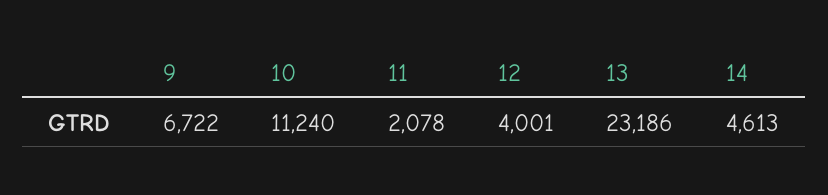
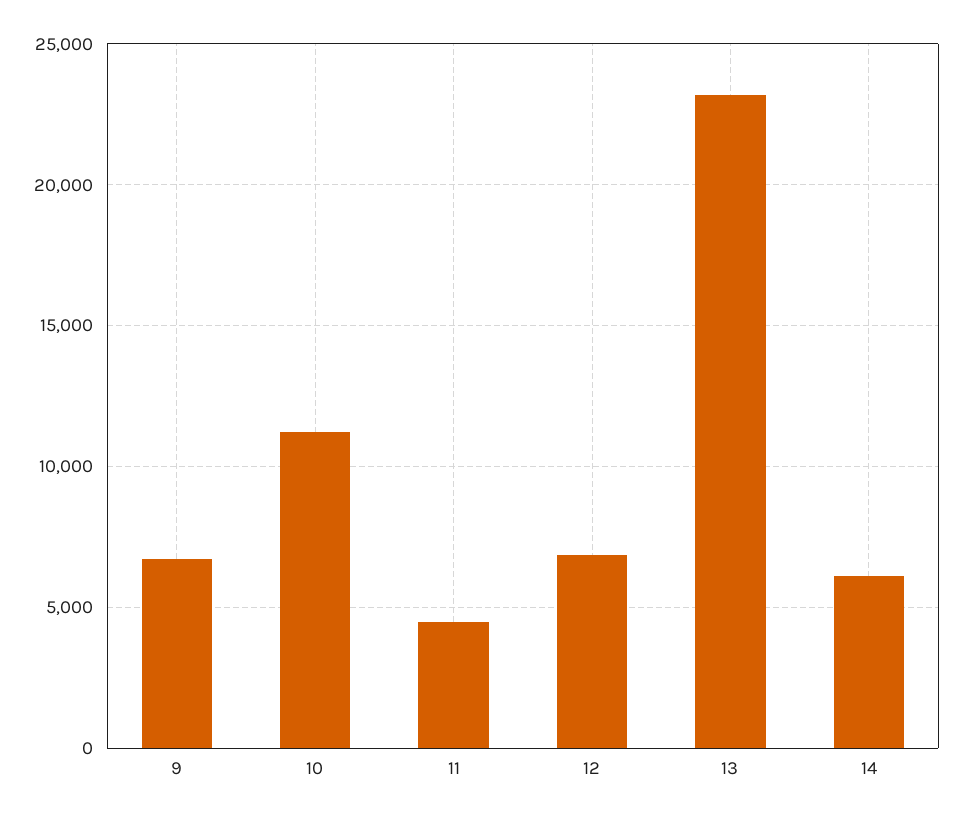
  {
    "9": 6722,
    "10": 11240,
-   "11": 2078,
+   "11": 4500,
-   "12": 4001,
+   "12": 7000,
    "13": 23186,
-   "14": 4613
+   "14": 6000
  }

